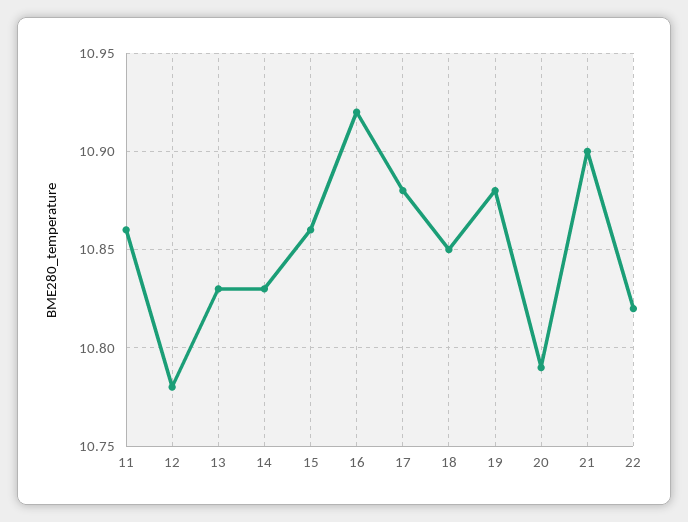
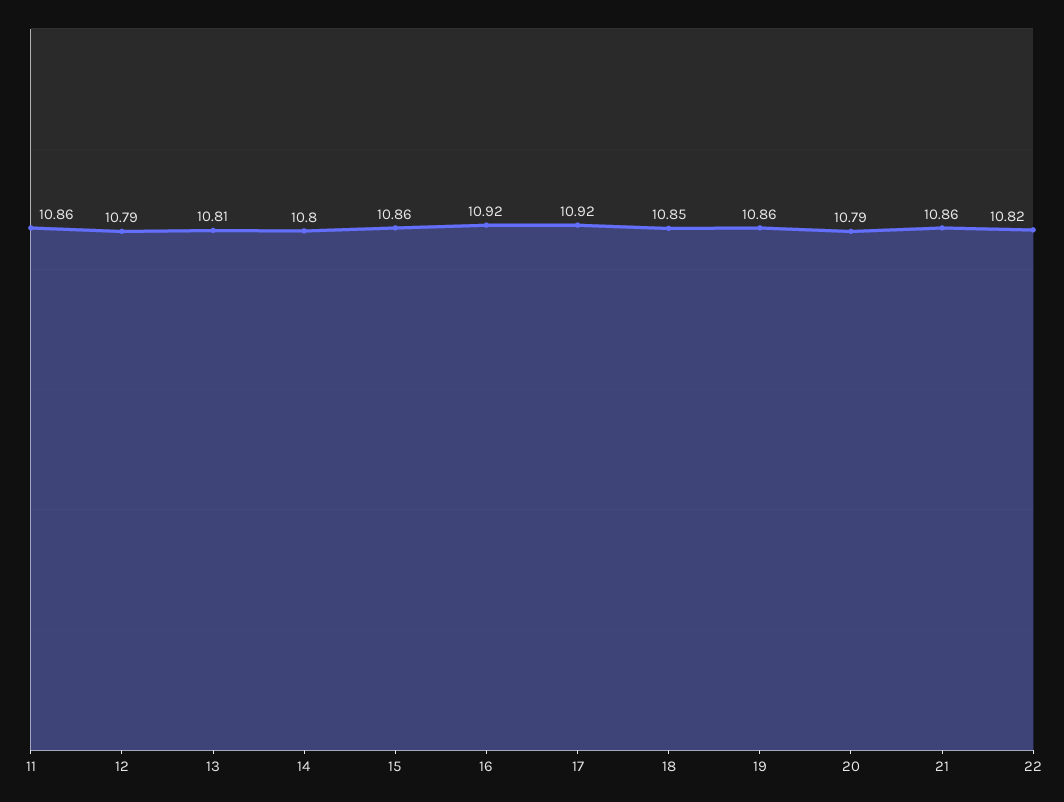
  {
    "11": 10.86,
-   "12": 10.78,
+   "12": 10.79,
-   "13": 10.83,
+   "13": 10.81,
-   "14": 10.83,
+   "14": 10.8,
    "15": 10.86,
    "16": 10.92,
-   "17": 10.88,
+   "17": 10.92,
    "18": 10.85,
-   "19": 10.88,
+   "19": 10.86,
    "20": 10.79,
-   "21": 10.9,
+   "21": 10.86,
    "22": 10.82
  }

